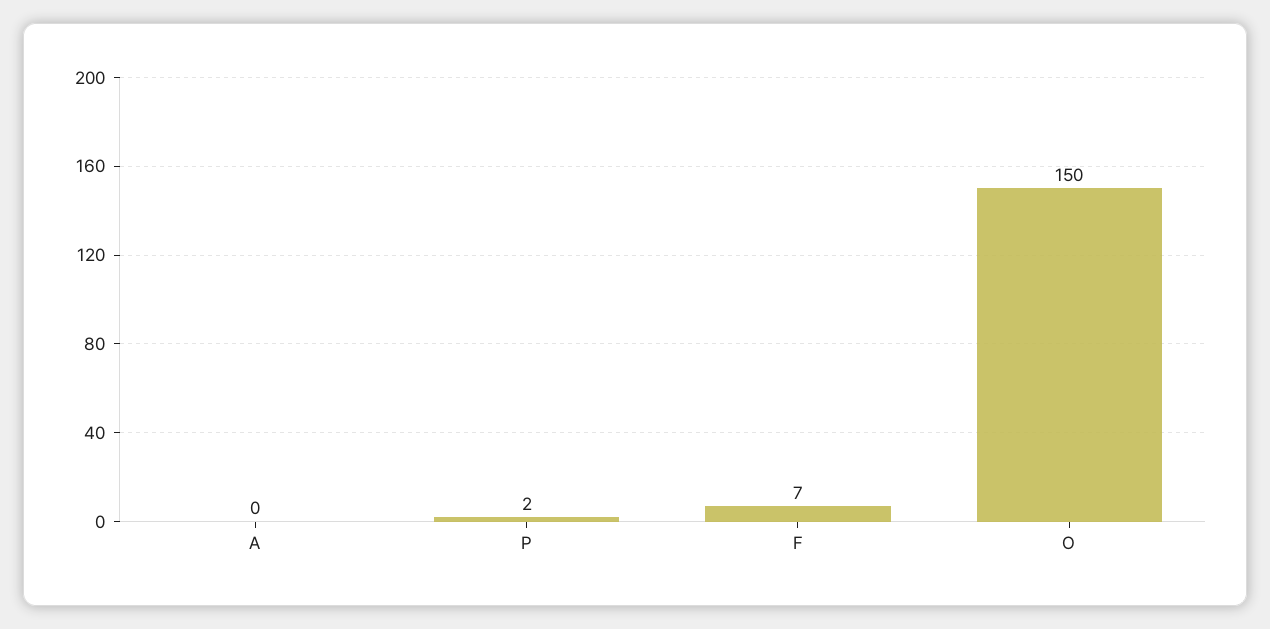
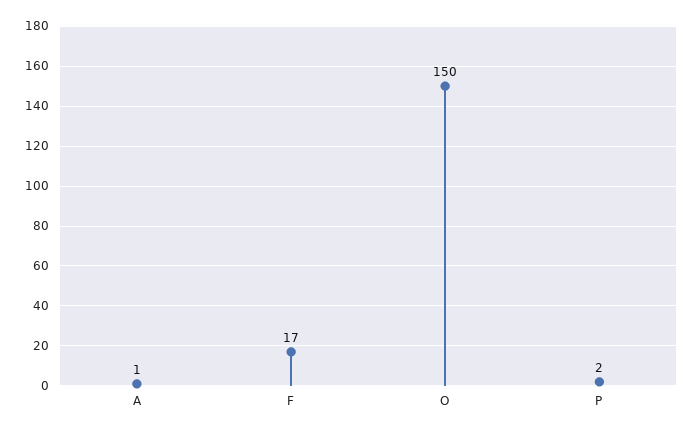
  {
-   "A": 0,
+   "A": 1,
    "P": 2,
-   "F": 7,
+   "F": 17,
    "O": 150
  }

